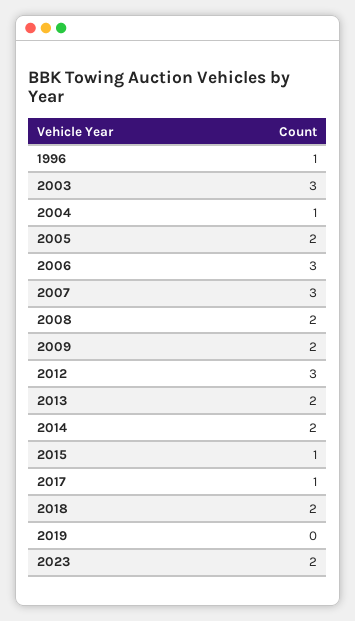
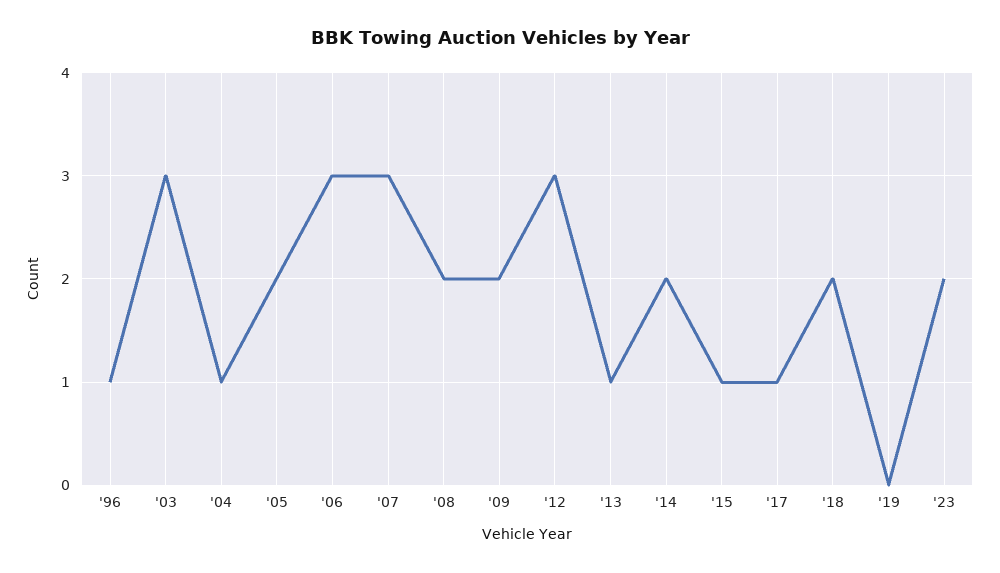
  {
    "1996": 1,
    "2003": 3,
    "2004": 1,
    "2005": 2,
    "2006": 3,
    "2007": 3,
    "2008": 2,
    "2009": 2,
    "2012": 3,
-   "2013": 2,
+   "2013": 1,
    "2014": 2,
    "2015": 1,
    "2017": 1,
    "2018": 2,
    "2019": 0,
    "2023": 2
  }

